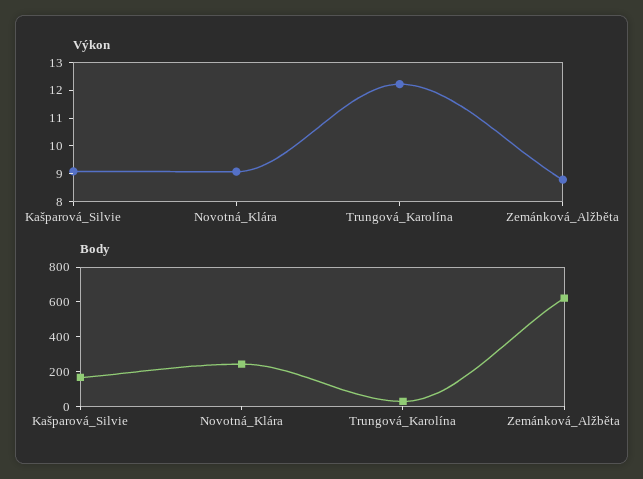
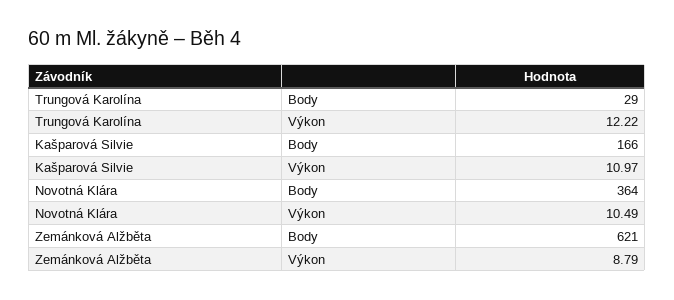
  {
    "Výkon": {
-     "Kašparová_Silvie": 9,
+     "Kašparová_Silvie": 10.97,
-     "Novotná_Klára": 9,
+     "Novotná_Klára": 10.49,
      "Trungová_Karolína": 12.22,
      "Zemánková_Alžběta": 8.79
    },
    "Body": {
      "Kašparová_Silvie": 166,
-     "Novotná_Klára": 250,
+     "Novotná_Klára": 364,
      "Trungová_Karolína": 29,
      "Zemánková_Alžběta": 621
    }
  }

